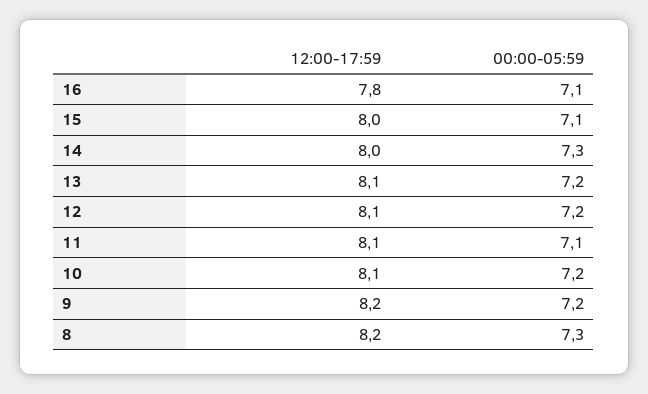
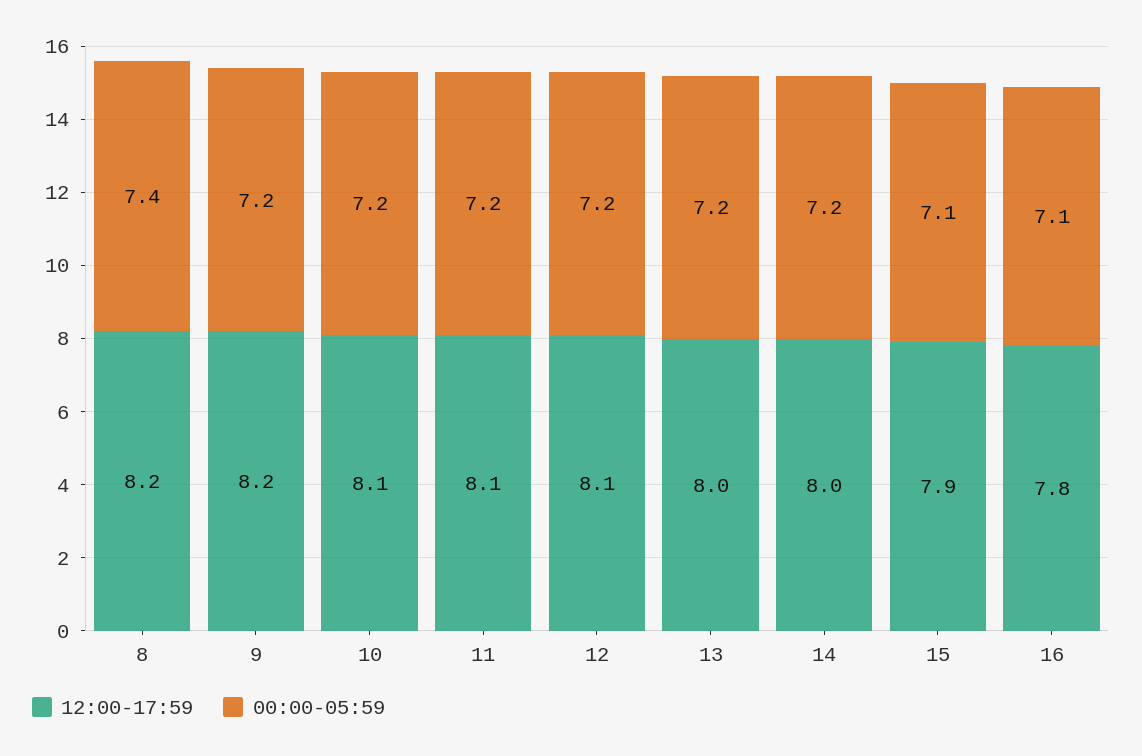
  {
    "12:00-17:59": {
      "16": 7.8,
-     "15": 8,
+     "15": 7.9,
      "14": 8,
-     "13": 8.1,
+     "13": 8,
      "12": 8.1,
      "11": 8.1,
      "10": 8.1,
      "9": 8.2,
      "8": 8.2
    },
    "00:00-05:59": {
      "16": 7.1,
      "15": 7.1,
-     "14": 7.3,
+     "14": 7.2,
      "13": 7.2,
      "12": 7.2,
-     "11": 7.1,
+     "11": 7.2,
      "10": 7.2,
      "9": 7.2,
-     "8": 7.3
+     "8": 7.4
    }
  }

